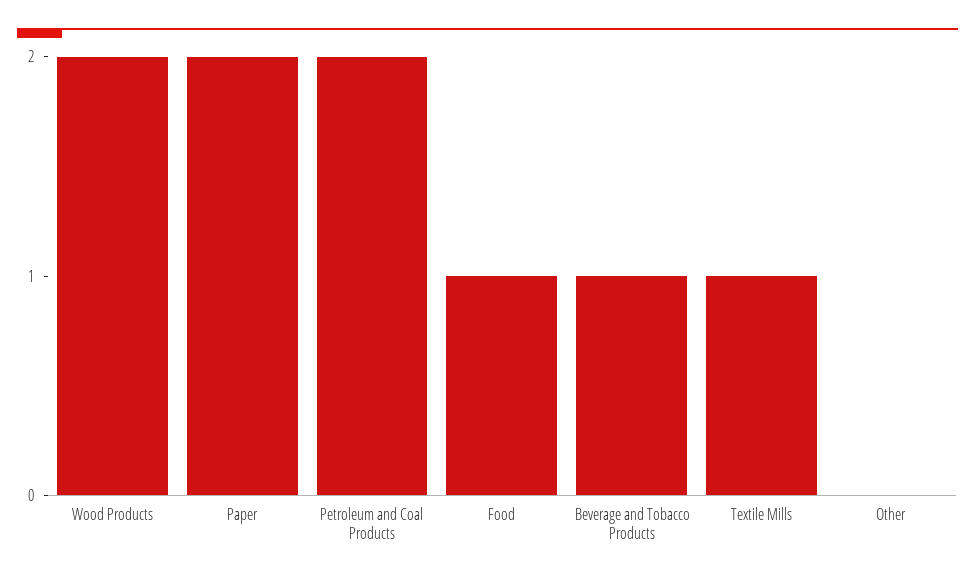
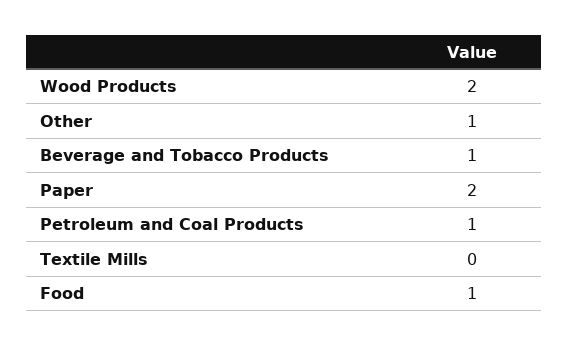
  {
    "Wood Products": 2,
    "Paper": 2,
-   "Petroleum and Coal Products": 2,
+   "Petroleum and Coal Products": 1,
    "Food": 1,
    "Beverage and Tobacco Products": 1,
-   "Textile Mills": 1,
+   "Textile Mills": 0,
-   "Other": 0
+   "Other": 1
  }

